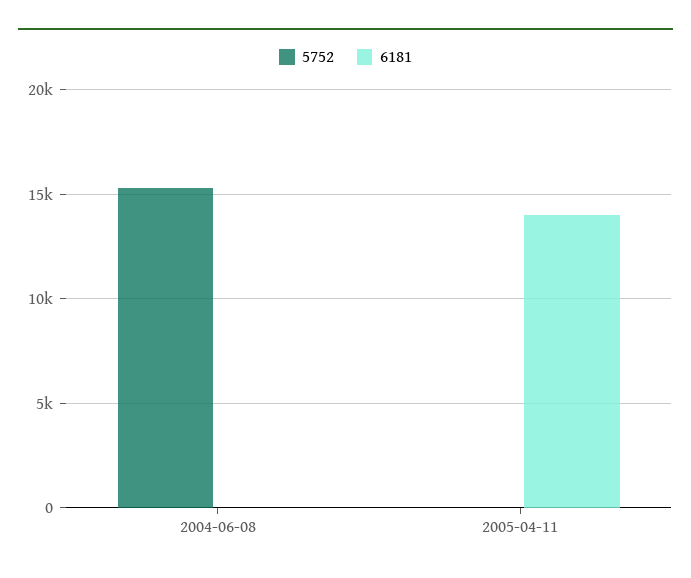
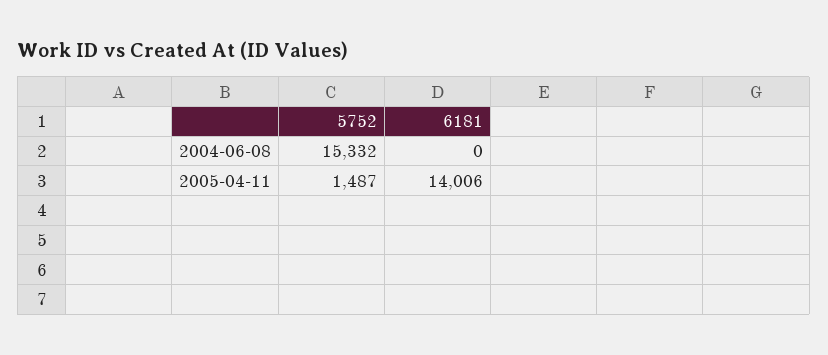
  {
    "5752": {
      "2004-06-08": 15332,
-     "2005-04-11": 0
+     "2005-04-11": 1487
    },
    "6181": {
      "2004-06-08": 0,
      "2005-04-11": 14006
    }
  }

